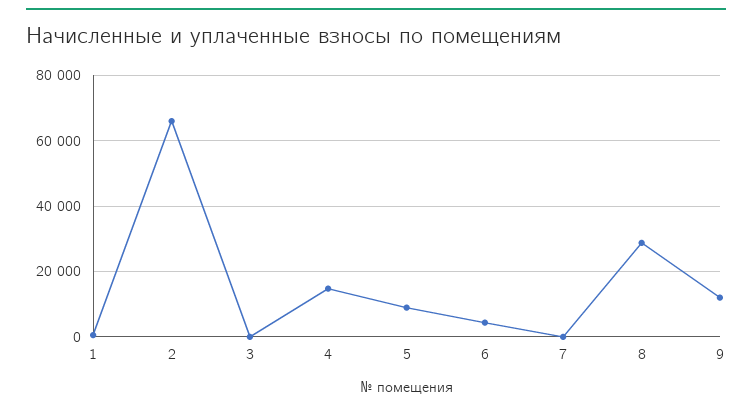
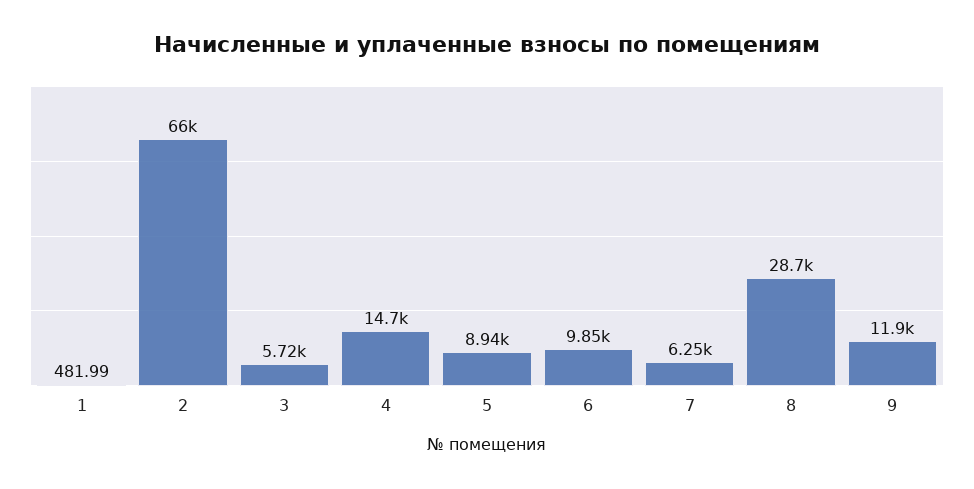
  {
    "1": 481.99,
    "2": 66000,
-   "3": 0,
+   "3": 5720,
    "4": 14700,
    "5": 8940,
-   "6": 4000,
+   "6": 9850,
-   "7": 0,
+   "7": 6250,
    "8": 28700,
    "9": 11900
  }

